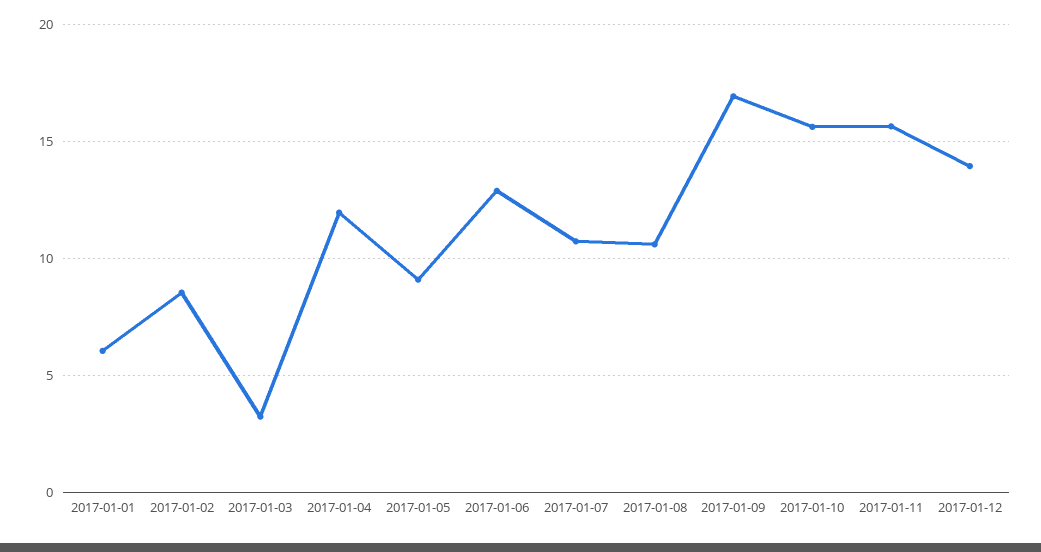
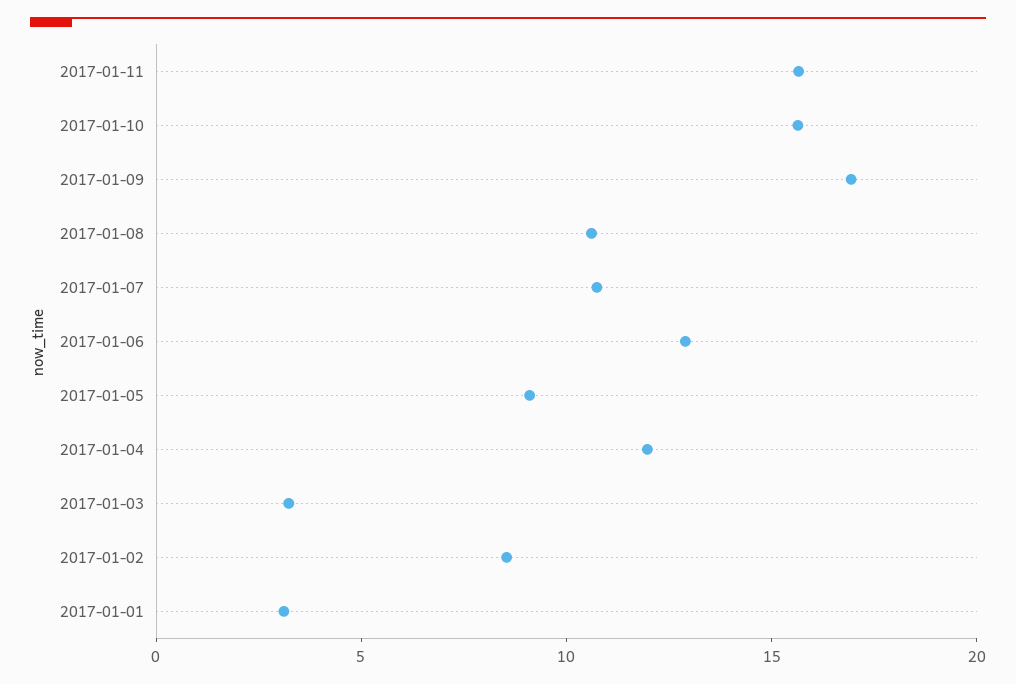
  {
-   "2017-01-01": 6,
+   "2017-01-01": 3,
    "2017-01-02": 8.5,
    "2017-01-03": 3,
    "2017-01-04": 12,
    "2017-01-05": 9,
    "2017-01-06": 13,
    "2017-01-07": 10.5,
    "2017-01-08": 10.5,
    "2017-01-09": 17,
    "2017-01-10": 15.5,
-   "2017-01-11": 15.5,
+   "2017-01-11": 15.5
-   "2017-01-12": 14
  }

